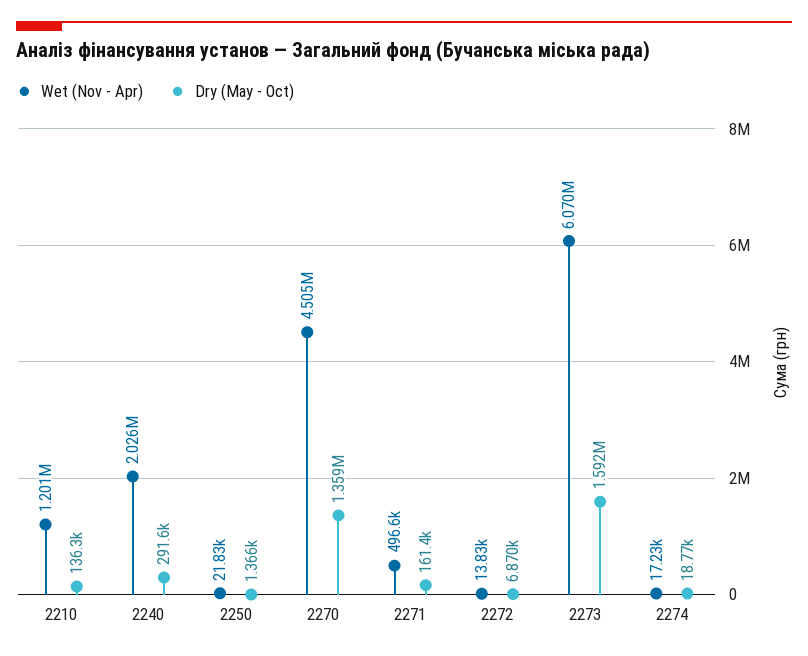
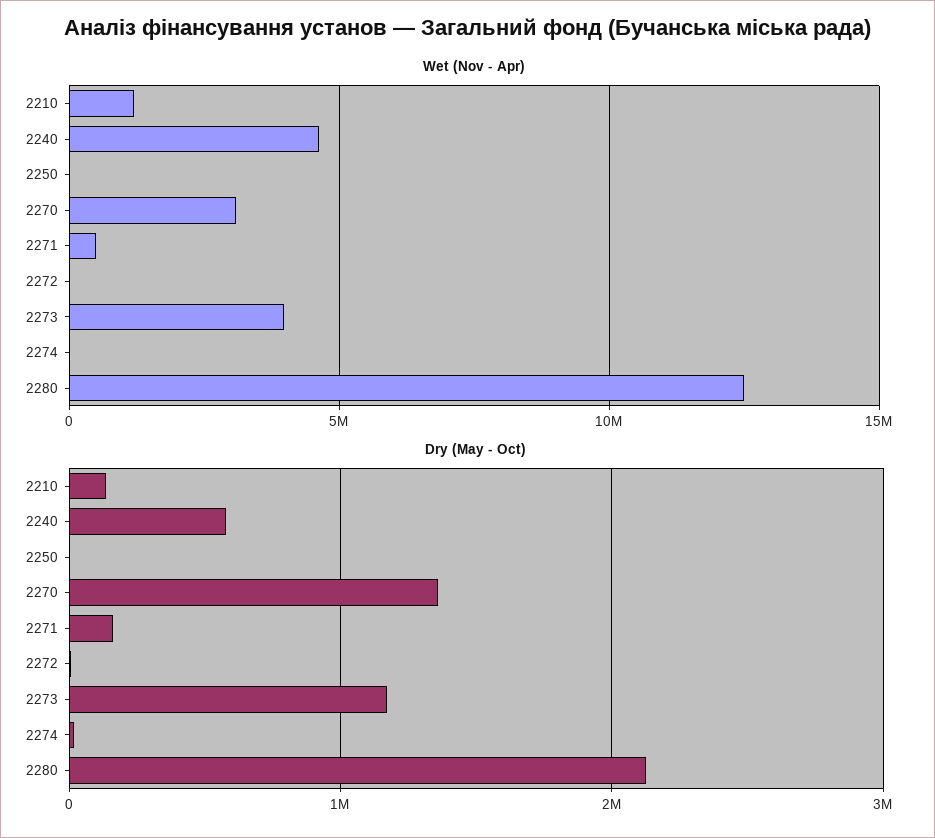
  {
    "Wet (Nov - Apr)": {
      "2210": 1201000,
-     "2240": 2026000,
+     "2240": 4500000,
      "2250": 21830,
-     "2270": 4505000,
+     "2270": 3000000,
      "2271": 496600,
      "2272": 13830,
-     "2273": 6070000,
+     "2273": 4000000,
-     "2274": 17230
+     "2274": 17230,
+     "2280": 12500000
    },
    "Dry (May - Oct)": {
      "2210": 136300,
-     "2240": 291600,
+     "2240": 600000,
      "2250": 1366,
      "2270": 1359000,
      "2271": 161400,
      "2272": 6870,
-     "2273": 1592000,
+     "2273": 1200000,
-     "2274": 18770
+     "2274": 18770,
+     "2280": 2100000
    }
  }

